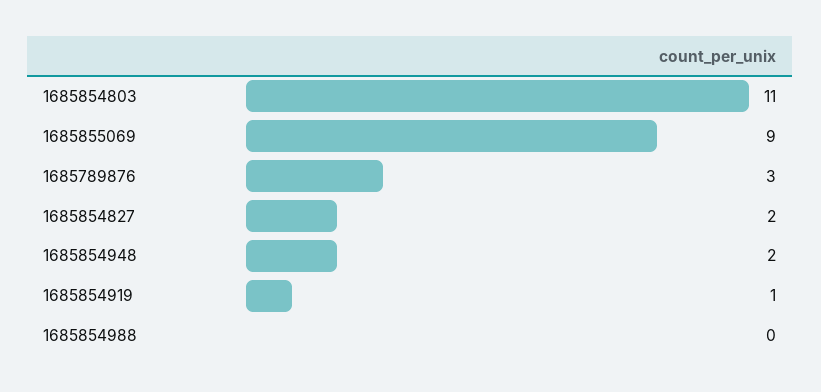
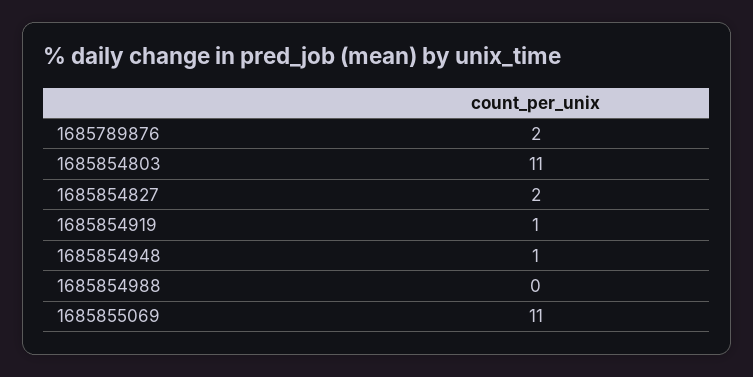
  {
    "1685854803": 11,
-   "1685855069": 9,
+   "1685855069": 11,
-   "1685789876": 3,
+   "1685789876": 2,
    "1685854827": 2,
-   "1685854948": 2,
+   "1685854948": 1,
    "1685854919": 1,
    "1685854988": 0
  }

